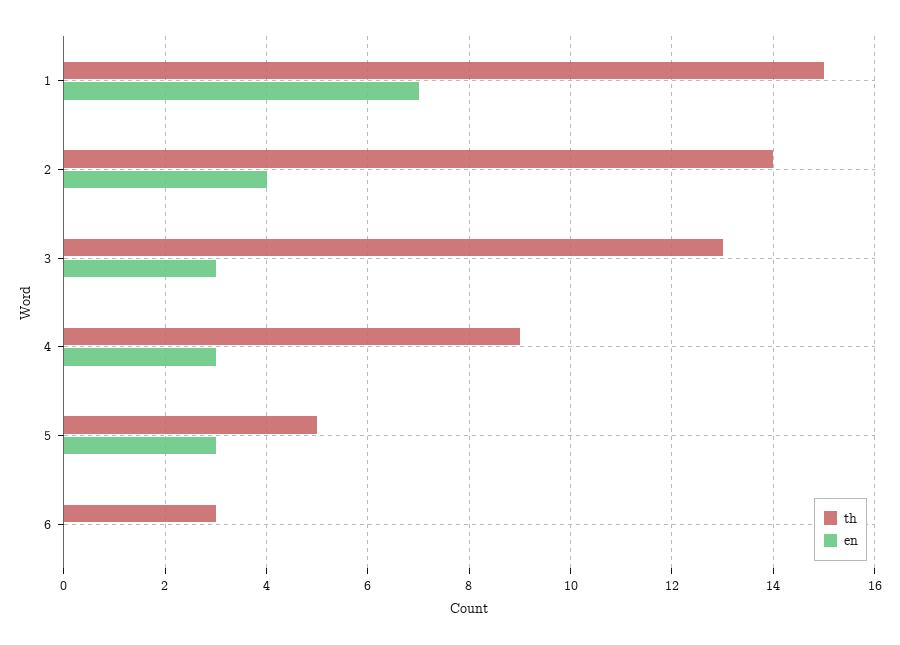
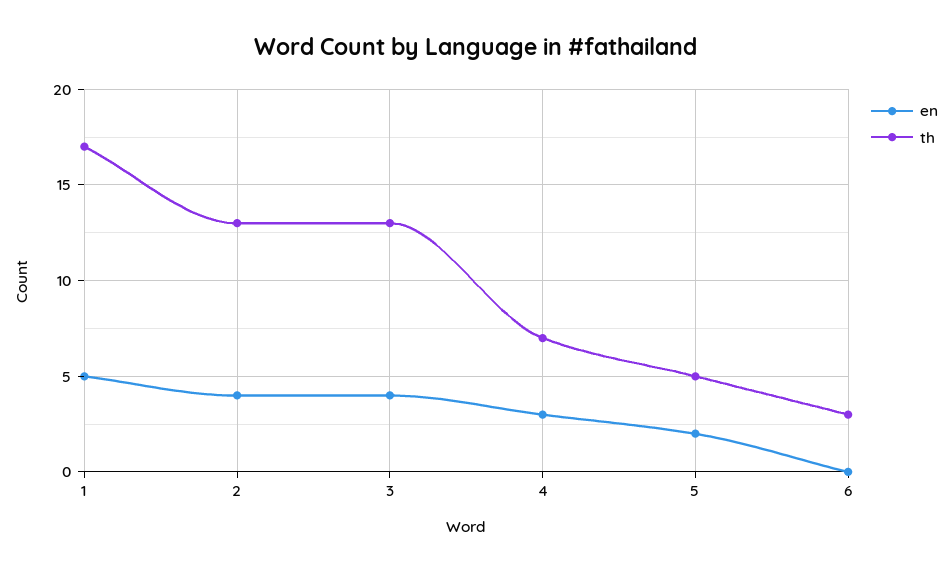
  {
    "th": {
-     "1": 15,
+     "1": 17,
-     "2": 14,
+     "2": 13,
      "3": 13,
-     "4": 9,
+     "4": 7,
      "5": 5,
      "6": 3
    },
    "en": {
-     "1": 7,
+     "1": 5,
      "2": 4,
-     "3": 3,
+     "3": 4,
      "4": 3,
-     "5": 3,
+     "5": 2,
      "6": 0
    }
  }

